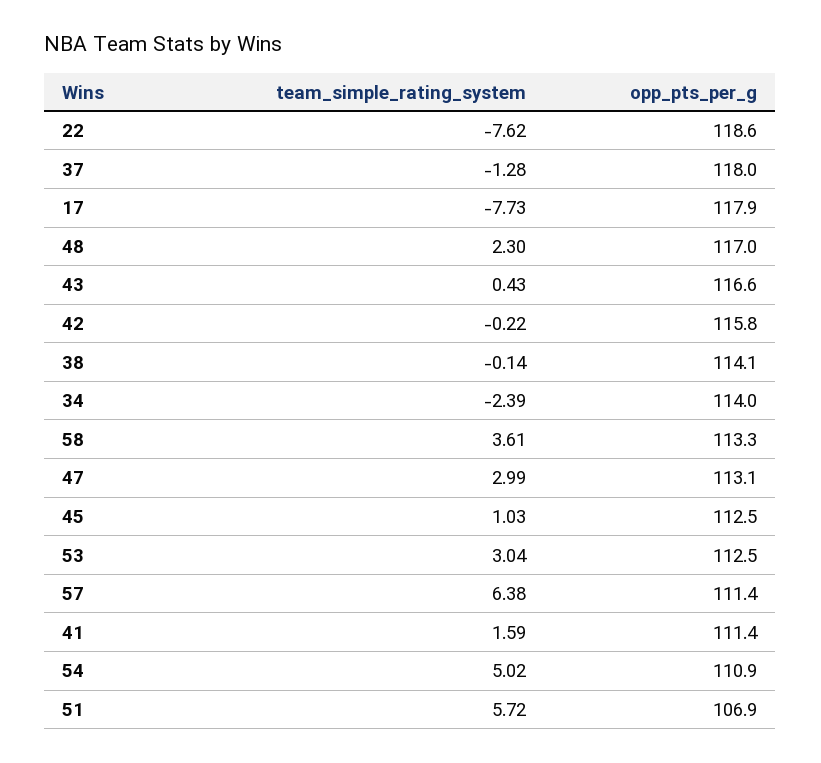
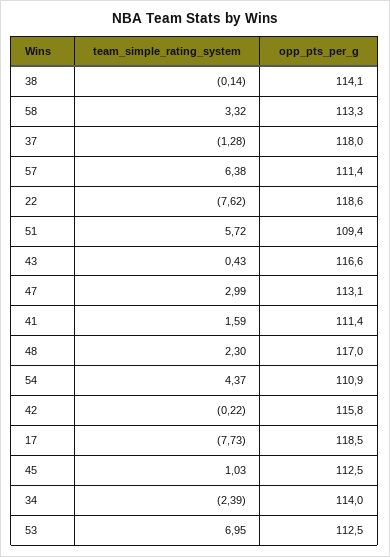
  {
    "team_simple_rating_system": {
      "22": -7.62,
      "37": -1.28,
      "17": -7.73,
      "48": 2.3,
      "43": 0.43,
      "42": -0.22,
      "38": -0.14,
      "34": -2.39,
-     "58": 3.61,
+     "58": 3.32,
      "47": 2.99,
      "45": 1.03,
-     "53": 3.04,
+     "53": 6.95,
      "57": 6.38,
      "41": 1.59,
-     "54": 5.02,
+     "54": 4.37,
      "51": 5.72
    },
    "opp_pts_per_g": {
      "22": 118.6,
      "37": 118,
-     "17": 117.9,
+     "17": 118.5,
      "48": 117,
      "43": 116.6,
      "42": 115.8,
      "38": 114.1,
      "34": 114,
      "58": 113.3,
      "47": 113.1,
      "45": 112.5,
      "53": 112.5,
      "57": 111.4,
      "41": 111.4,
      "54": 110.9,
-     "51": 106.9
+     "51": 109.4
    }
  }

